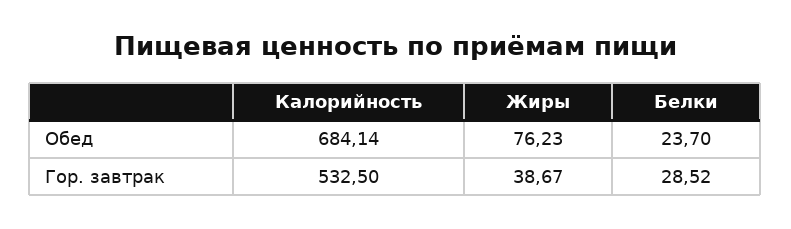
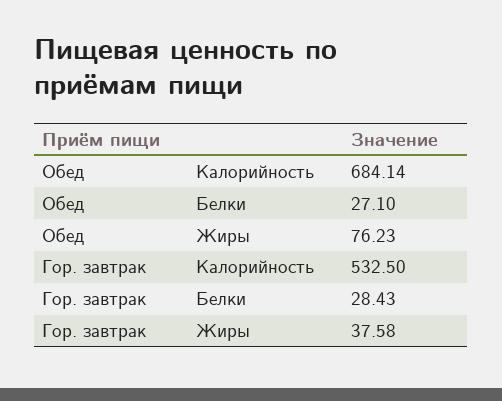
  {
    "Калорийность": {
      "Обед": 684.14,
      "Гор. завтрак": 532.5
    },
    "Жиры": {
      "Обед": 76.23,
-     "Гор. завтрак": 38.67
+     "Гор. завтрак": 37.58
    },
    "Белки": {
-     "Обед": 23.7,
+     "Обед": 27.1,
-     "Гор. завтрак": 28.52
+     "Гор. завтрак": 28.43
    }
  }

